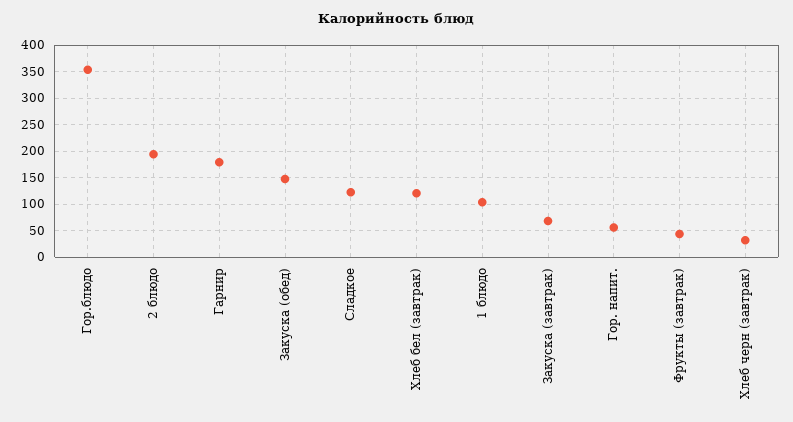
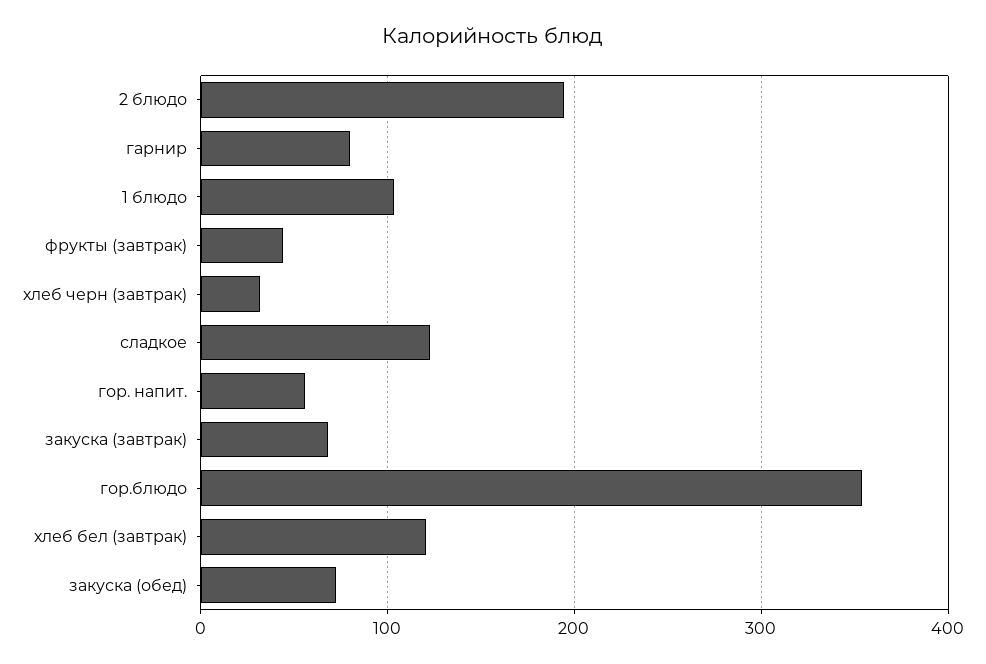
  {
    "Гор.блюдо": 350,
    "2 блюдо": 190,
-   "Гарнир": 175,
+   "Гарнир": 80,
-   "Закуска (обед)": 150,
+   "Закуска (обед)": 70,
    "Сладкое": 120,
    "Хлеб бел (завтрак)": 120,
    "1 блюдо": 100,
    "Закуска (завтрак)": 70,
    "Гор. напит.": 60,
    "Фрукты (завтрак)": 40,
    "Хлеб черн (завтрак)": 30
  }

